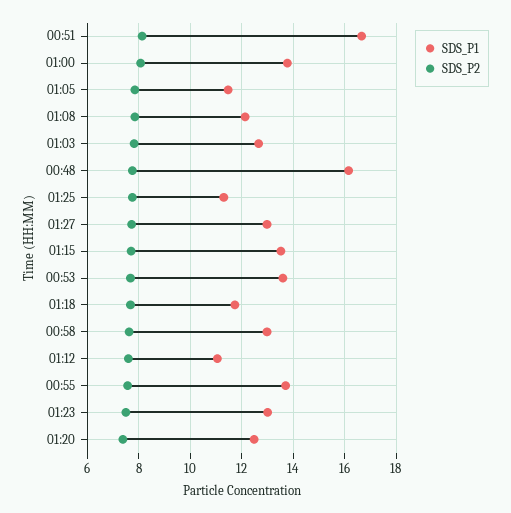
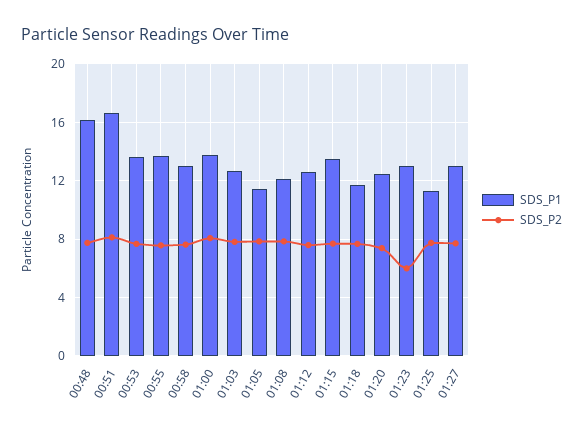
  {
    "SDS_P1": {
      "00:51": 16.75,
      "01:00": 13.75,
      "01:05": 11.5,
      "01:08": 12.25,
      "01:03": 12.75,
      "00:48": 16.25,
      "01:25": 11.25,
      "01:27": 13,
      "01:15": 13.5,
      "00:53": 13.5,
      "01:18": 11.75,
      "00:58": 13,
-     "01:12": 11,
+     "01:12": 12.5,
      "00:55": 13.75,
      "01:23": 13,
      "01:20": 12.5
    },
    "SDS_P2": {
      "00:51": 8.25,
      "01:00": 8,
      "01:05": 7.75,
      "01:08": 7.75,
      "01:03": 7.75,
      "00:48": 7.75,
      "01:25": 7.75,
      "01:27": 7.75,
      "01:15": 7.75,
      "00:53": 7.75,
      "01:18": 7.75,
      "00:58": 7.75,
      "01:12": 7.5,
      "00:55": 7.5,
-     "01:23": 7.5,
+     "01:23": 6,
      "01:20": 7.5
    }
  }

